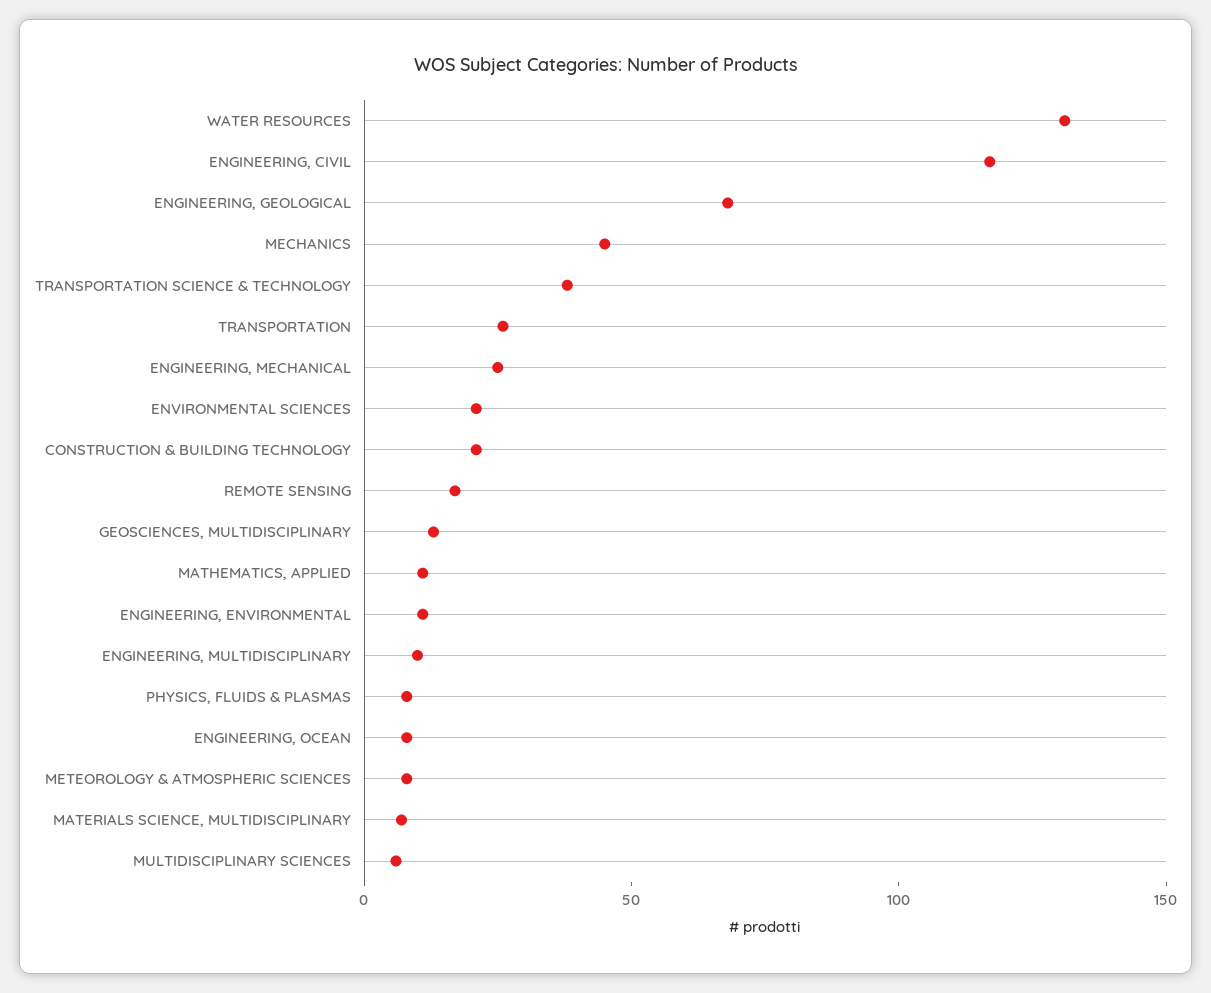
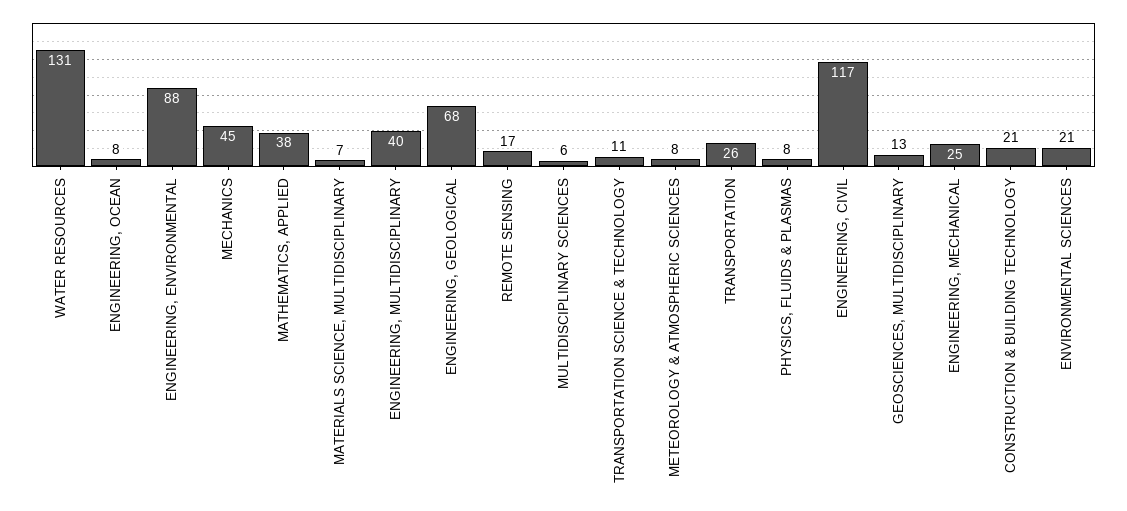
  {
    "WATER RESOURCES": 131,
    "ENGINEERING, CIVIL": 117,
    "ENGINEERING, GEOLOGICAL": 68,
    "MECHANICS": 45,
-   "TRANSPORTATION SCIENCE & TECHNOLOGY": 40,
+   "TRANSPORTATION SCIENCE & TECHNOLOGY": 11,
    "TRANSPORTATION": 26,
    "ENGINEERING, MECHANICAL": 25,
    "ENVIRONMENTAL SCIENCES": 21,
    "CONSTRUCTION & BUILDING TECHNOLOGY": 21,
    "REMOTE SENSING": 17,
    "GEOSCIENCES, MULTIDISCIPLINARY": 13,
-   "MATHEMATICS, APPLIED": 10,
+   "MATHEMATICS, APPLIED": 38,
-   "ENGINEERING, ENVIRONMENTAL": 10,
+   "ENGINEERING, ENVIRONMENTAL": 88,
-   "ENGINEERING, MULTIDISCIPLINARY": 10,
+   "ENGINEERING, MULTIDISCIPLINARY": 40,
    "PHYSICS, FLUIDS & PLASMAS": 8,
    "ENGINEERING, OCEAN": 8,
    "METEOROLOGY & ATMOSPHERIC SCIENCES": 8,
    "MATERIALS SCIENCE, MULTIDISCIPLINARY": 7,
    "MULTIDISCIPLINARY SCIENCES": 6
  }

